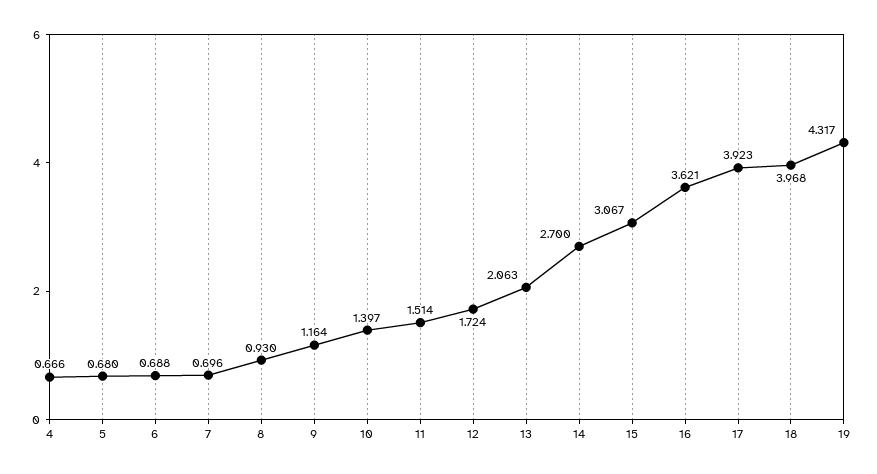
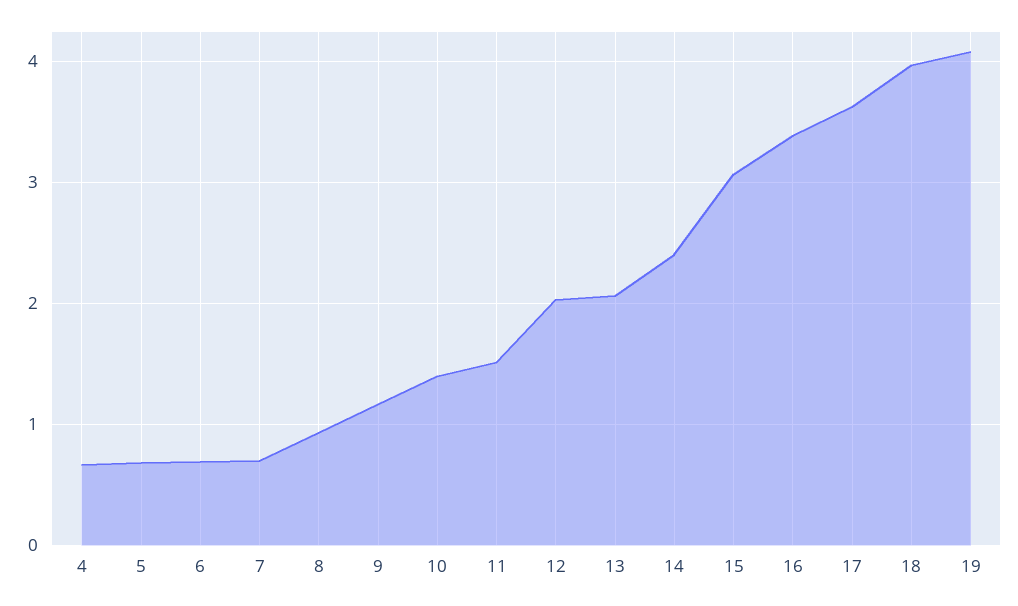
  {
    "4": 0.666,
    "5": 0.68,
    "6": 0.688,
    "7": 0.696,
    "8": 0.93,
    "9": 1.164,
    "10": 1.397,
    "11": 1.514,
-   "12": 1.724,
+   "12": 2,
    "13": 2.063,
-   "14": 2.7,
+   "14": 2.4,
    "15": 3.067,
-   "16": 3.621,
+   "16": 3.4,
-   "17": 3.923,
+   "17": 3.6,
    "18": 3.968,
-   "19": 4.317
+   "19": 4.1
  }

